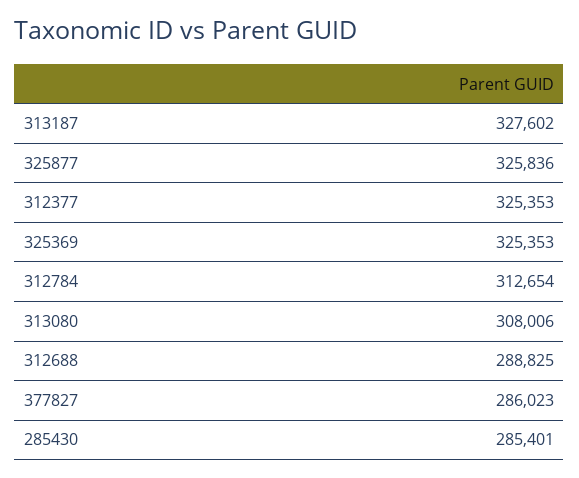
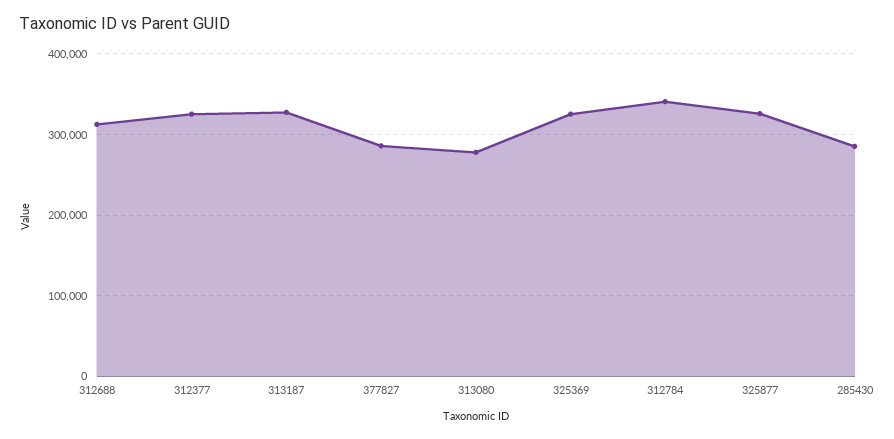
  {
    "313187": 327602,
    "325877": 325836,
    "312377": 325353,
    "325369": 325353,
-   "312784": 312654,
+   "312784": 340000,
-   "313080": 308006,
+   "313080": 280000,
-   "312688": 288825,
+   "312688": 310000,
    "377827": 286023,
    "285430": 285401
  }

